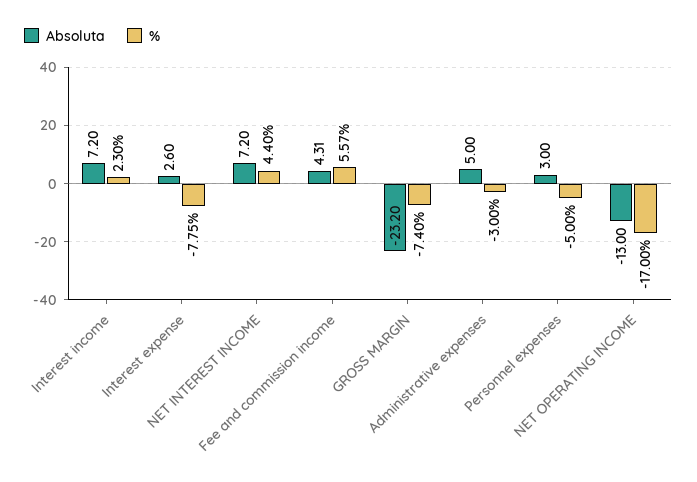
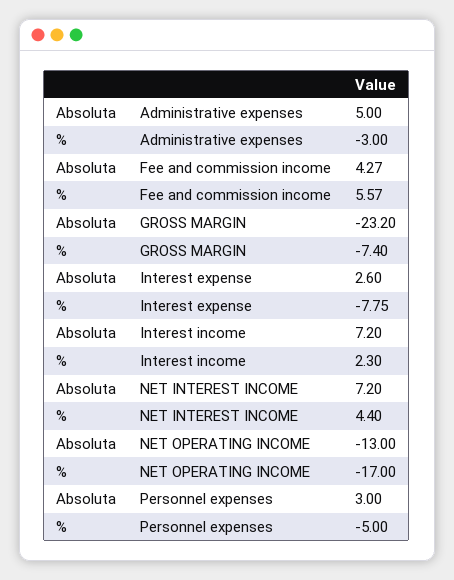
  {
    "Absoluta": {
      "Interest income": 7.2,
      "Interest expense": 2.6,
      "NET INTEREST INCOME": 7.2,
-     "Fee and commission income": 4.31,
+     "Fee and commission income": 4.27,
      "GROSS MARGIN": -23.2,
      "Administrative expenses": 5,
      "Personnel expenses": 3,
      "NET OPERATING INCOME": -13
    },
    "%": {
      "Interest income": 2.3,
      "Interest expense": -7.75,
      "NET INTEREST INCOME": 4.4,
      "Fee and commission income": 5.57,
      "GROSS MARGIN": -7.4,
      "Administrative expenses": -3,
      "Personnel expenses": -5,
      "NET OPERATING INCOME": -17
    }
  }

